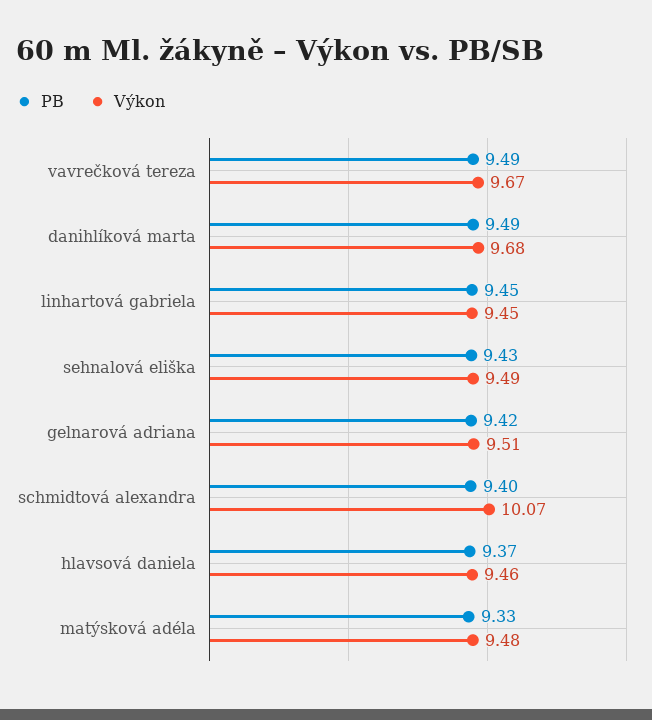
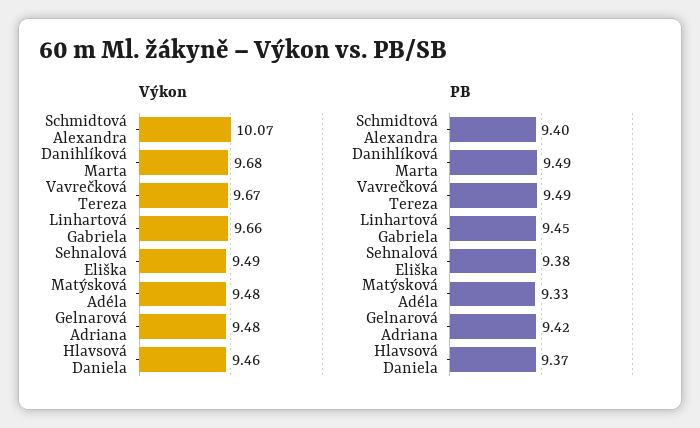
  {
    "PB": {
      "vavrečková tereza": 9.49,
      "danihlíková marta": 9.49,
      "linhartová gabriela": 9.45,
-     "sehnalová eliška": 9.43,
+     "sehnalová eliška": 9.38,
      "gelnarová adriana": 9.42,
      "schmidtová alexandra": 9.4,
      "hlavsová daniela": 9.37,
      "matýsková adéla": 9.33
    },
    "Výkon": {
      "vavrečková tereza": 9.67,
      "danihlíková marta": 9.68,
-     "linhartová gabriela": 9.45,
+     "linhartová gabriela": 9.66,
      "sehnalová eliška": 9.49,
-     "gelnarová adriana": 9.51,
+     "gelnarová adriana": 9.48,
      "schmidtová alexandra": 10.07,
      "hlavsová daniela": 9.46,
      "matýsková adéla": 9.48
    }
  }

